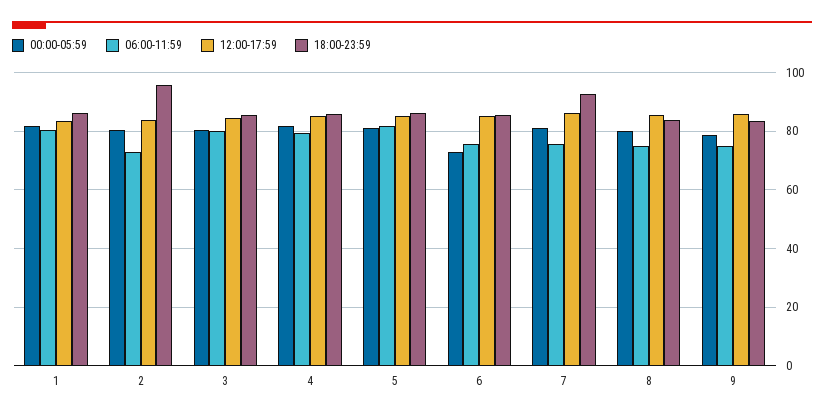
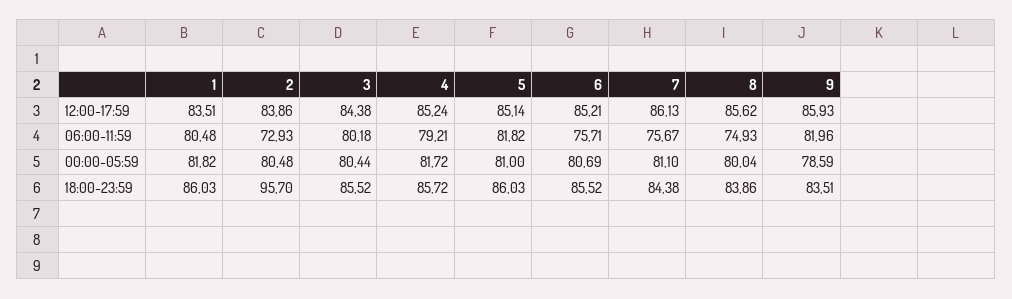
  {
    "00:00-05:59": {
      "1": 81.82,
      "2": 80.48,
      "3": 80.44,
      "4": 81.72,
      "5": 81,
-     "6": 72.5,
+     "6": 80.69,
      "7": 81.1,
      "8": 80.04,
      "9": 78.59
    },
    "06:00-11:59": {
      "1": 80.48,
      "2": 72.93,
      "3": 80.18,
      "4": 79.21,
      "5": 81.82,
      "6": 75.71,
      "7": 75.67,
      "8": 74.93,
-     "9": 75
+     "9": 81.96
    },
    "12:00-17:59": {
      "1": 83.51,
      "2": 83.86,
      "3": 84.38,
      "4": 85.24,
      "5": 85.14,
      "6": 85.21,
      "7": 86.13,
      "8": 85.62,
      "9": 85.93
    },
    "18:00-23:59": {
      "1": 86.03,
      "2": 95.7,
      "3": 85.52,
      "4": 85.72,
      "5": 86.03,
      "6": 85.52,
-     "7": 92.5,
+     "7": 84.38,
      "8": 83.86,
      "9": 83.51
    }
  }

